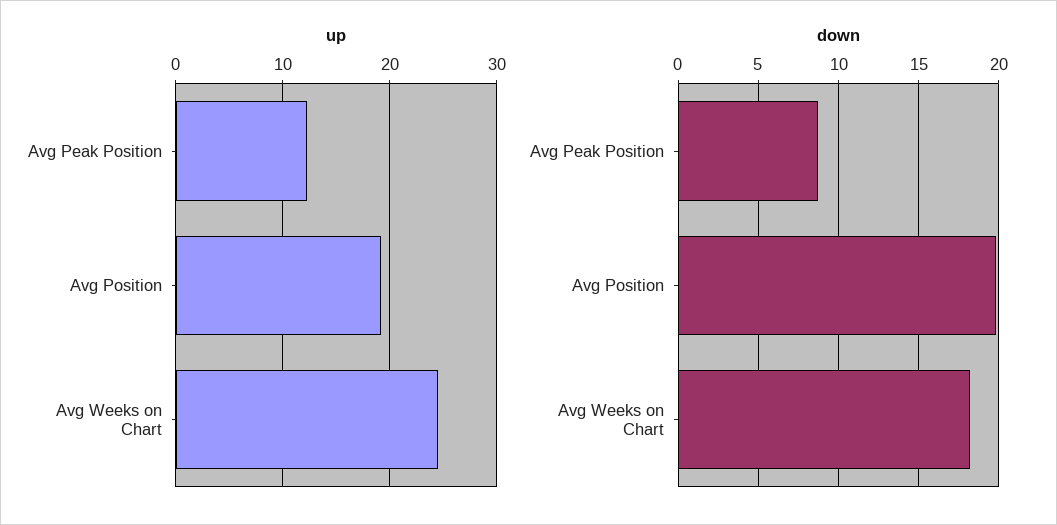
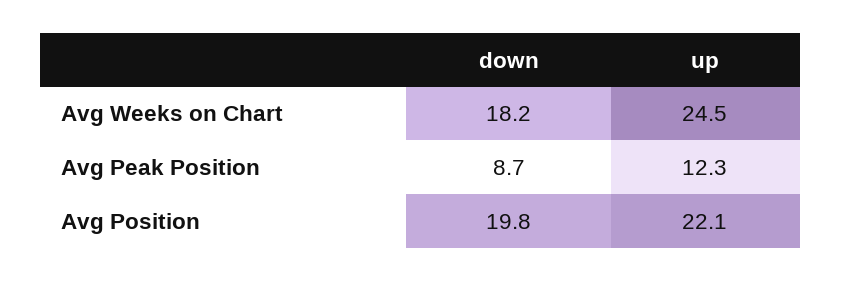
  {
    "up": {
      "Avg Peak Position": 12.3,
-     "Avg Position": 19,
+     "Avg Position": 22.1,
      "Avg Weeks on Chart": 24.5
    },
    "down": {
      "Avg Peak Position": 8.7,
      "Avg Position": 19.8,
      "Avg Weeks on Chart": 18.2
    }
  }

